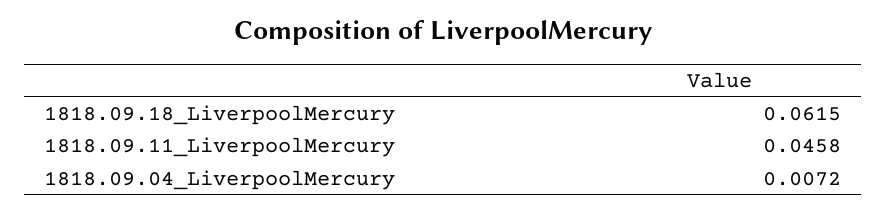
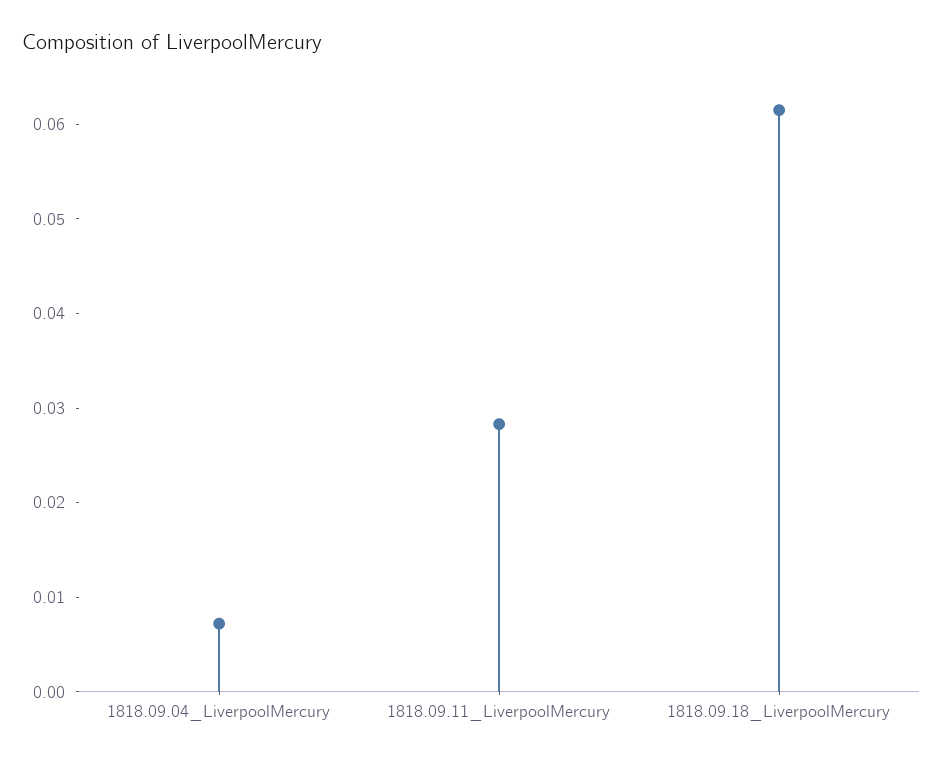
  {
    "1818.09.18_LiverpoolMercury": 0.0615,
-   "1818.09.11_LiverpoolMercury": 0.0458,
+   "1818.09.11_LiverpoolMercury": 0.028,
    "1818.09.04_LiverpoolMercury": 0.0072
  }

